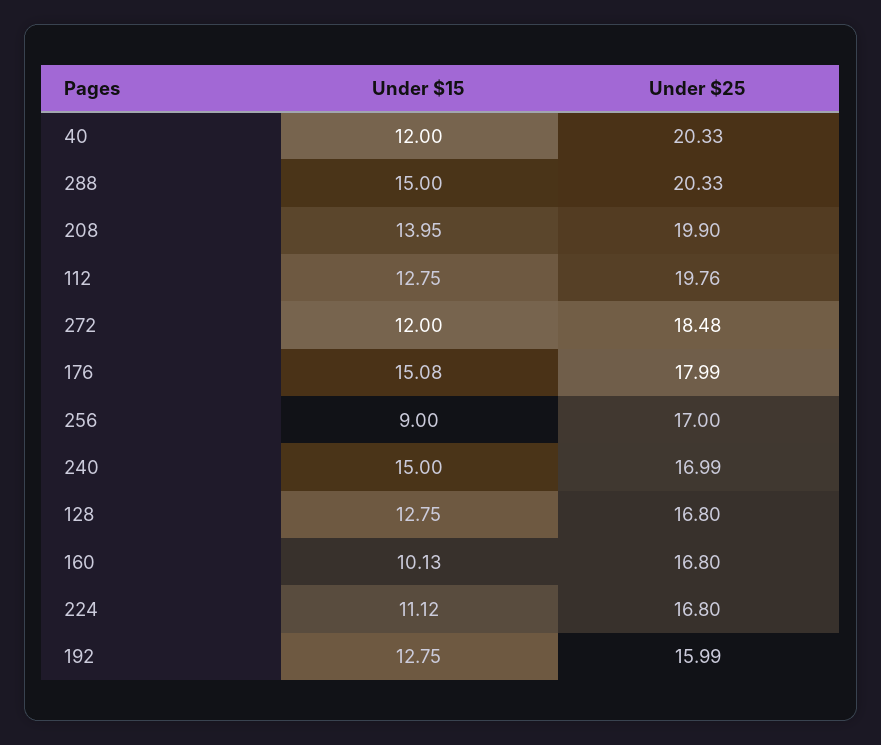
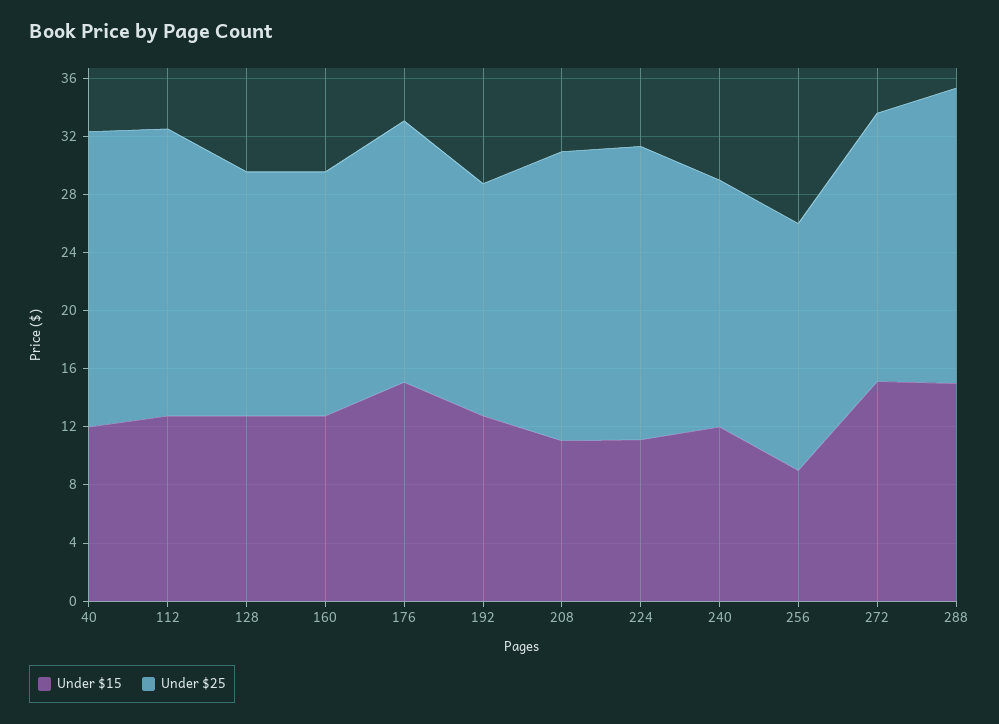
  {
    "Under $15": {
      "40": 12,
      "288": 15,
-     "208": 13.95,
+     "208": 11,
      "112": 12.75,
-     "272": 12,
+     "272": 15,
      "176": 15.08,
      "256": 9,
-     "240": 15,
+     "240": 12,
      "128": 12.75,
-     "160": 10.13,
+     "160": 13,
      "224": 11.12,
      "192": 12.75
    },
    "Under $25": {
      "40": 20.33,
      "288": 20.33,
      "208": 19.9,
      "112": 19.76,
      "272": 18.48,
      "176": 17.99,
      "256": 17,
      "240": 16.99,
      "128": 16.8,
      "160": 16.8,
-     "224": 16.8,
+     "224": 20,
      "192": 15.99
    }
  }

